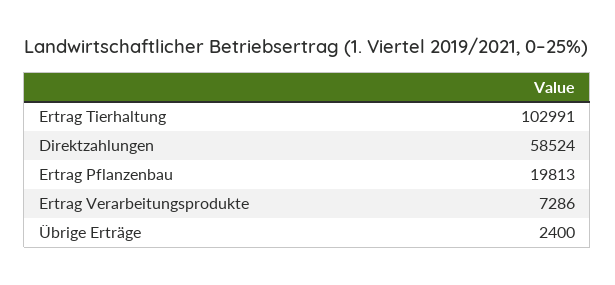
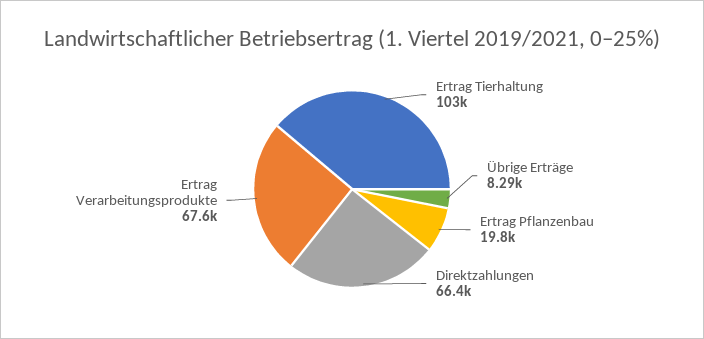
  {
    "Ertrag Tierhaltung": 102991,
-   "Direktzahlungen": 58524,
+   "Direktzahlungen": 66400,
    "Ertrag Pflanzenbau": 19813,
-   "Ertrag Verarbeitungsprodukte": 7286,
+   "Ertrag Verarbeitungsprodukte": 67600,
-   "Übrige Erträge": 2400
+   "Übrige Erträge": 8290
  }

